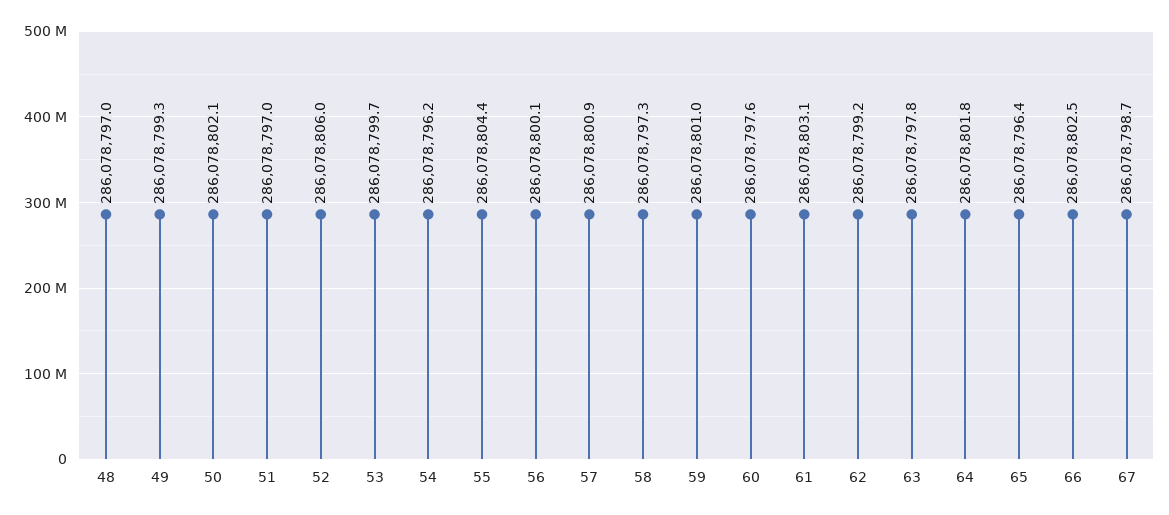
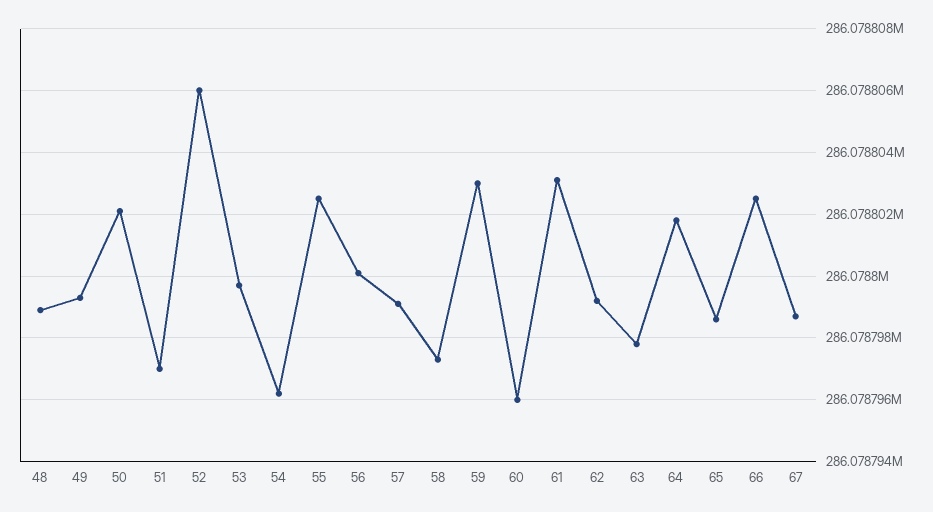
  {
-   "48": 286078797,
+   "48": 286078799,
    "49": 286078799.3,
    "50": 286078802.1,
    "51": 286078797,
    "52": 286078806,
    "53": 286078799.7,
    "54": 286078796.2,
-   "55": 286078804.4,
+   "55": 286078802.5,
    "56": 286078800.1,
-   "57": 286078800.9,
+   "57": 286078799,
    "58": 286078797.3,
-   "59": 286078801,
+   "59": 286078803,
-   "60": 286078797.6,
+   "60": 286078796,
    "61": 286078803.1,
    "62": 286078799.2,
    "63": 286078797.8,
    "64": 286078801.8,
-   "65": 286078796.4,
+   "65": 286078798.5,
    "66": 286078802.5,
    "67": 286078798.7
  }

